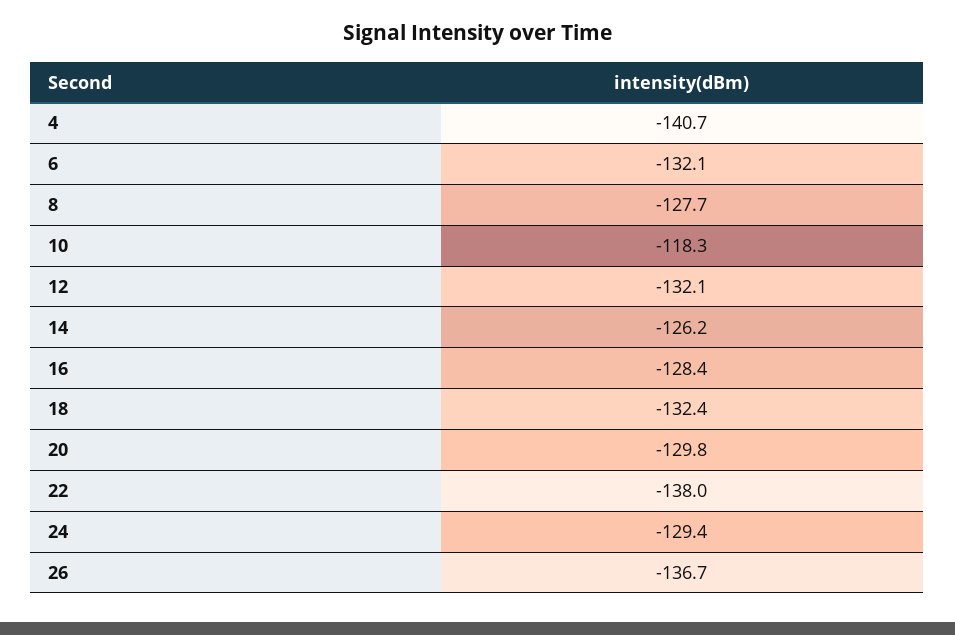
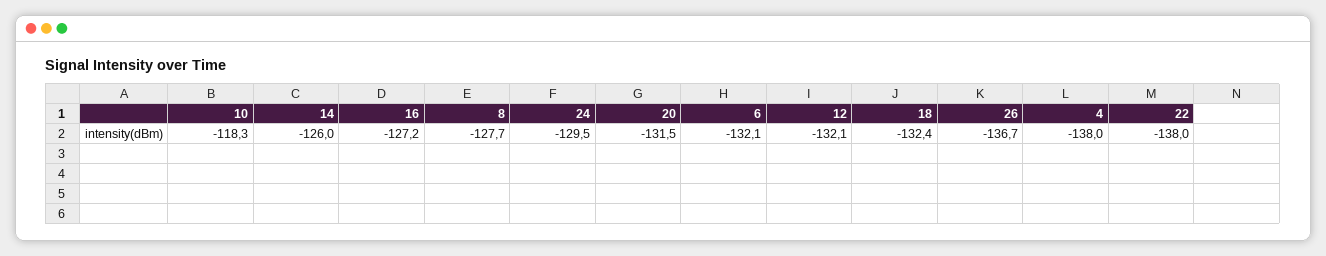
  {
-   "4": -140.7,
+   "4": -138,
    "6": -132.1,
    "8": -127.7,
    "10": -118.3,
    "12": -132.1,
-   "14": -126.2,
+   "14": -126,
-   "16": -128.4,
+   "16": -127.2,
    "18": -132.4,
-   "20": -129.8,
+   "20": -131.5,
    "22": -138,
-   "24": -129.4,
+   "24": -129.5,
    "26": -136.7
  }

